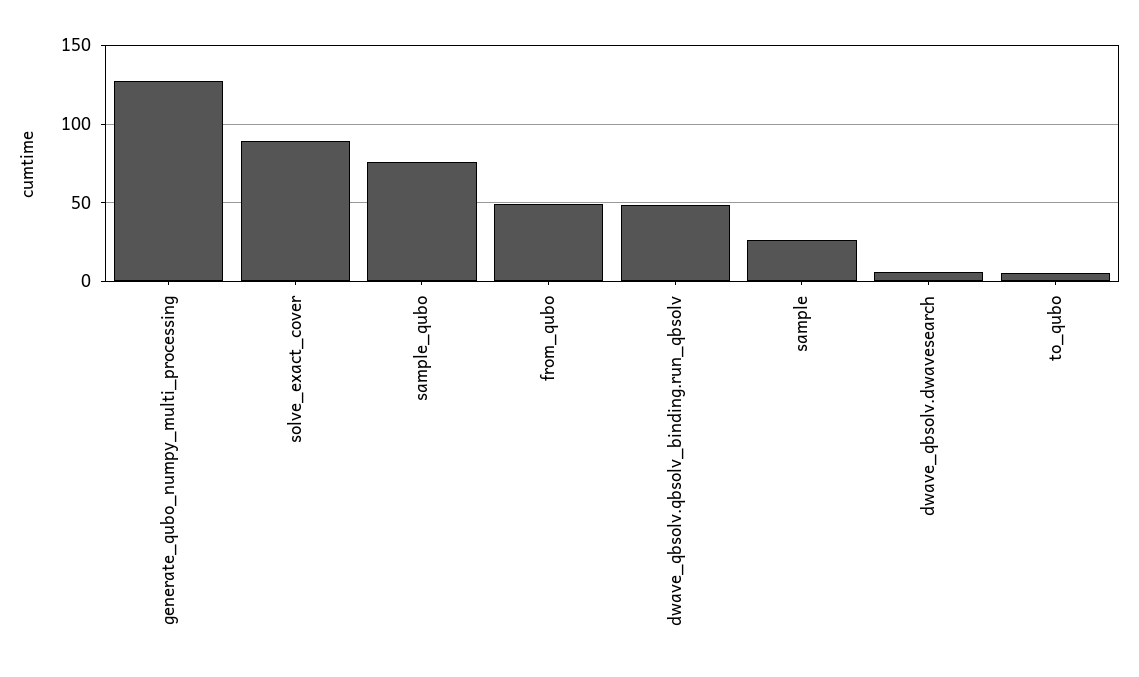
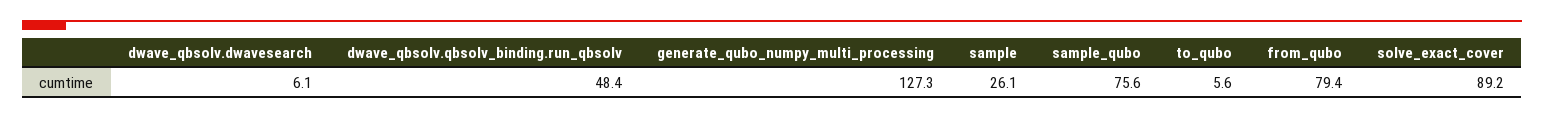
  {
    "generate_qubo_numpy_multi_processing": 127.3,
    "solve_exact_cover": 89.2,
    "sample_qubo": 75.6,
-   "from_qubo": 50,
+   "from_qubo": 79.4,
    "dwave_qbsolv.qbsolv_binding.run_qbsolv": 48.4,
    "sample": 26.1,
    "dwave_qbsolv.dwavesearch": 6.1,
    "to_qubo": 5.6
  }

